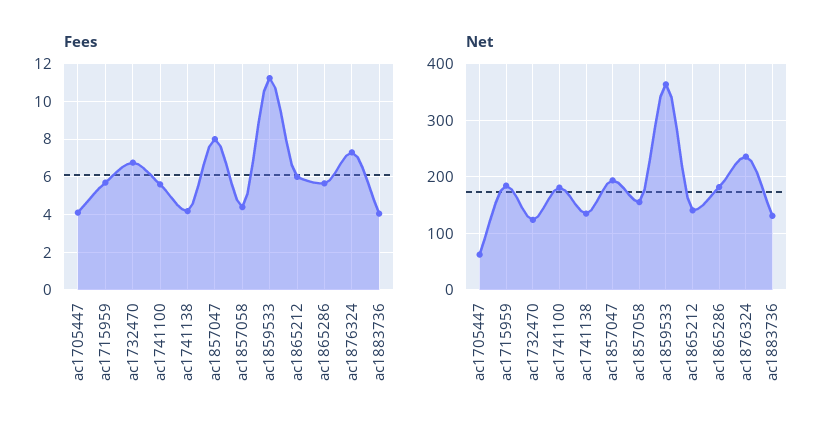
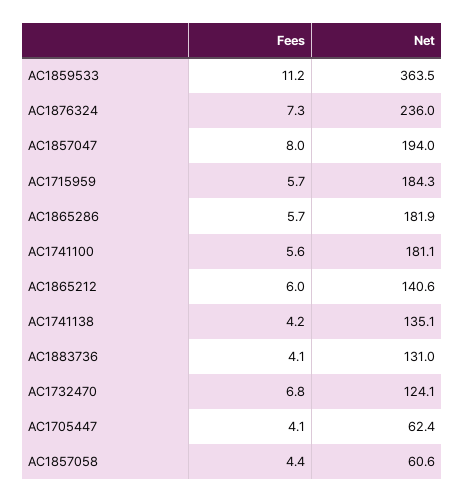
  {
    "Fees": {
      "ac1705447": 4.1,
      "ac1715959": 5.7,
      "ac1732470": 6.8,
      "ac1741100": 5.6,
      "ac1741138": 4.2,
      "ac1857047": 8,
      "ac1857058": 4.4,
      "ac1859533": 11.2,
      "ac1865212": 6,
      "ac1865286": 5.7,
      "ac1876324": 7.3,
      "ac1883736": 4.1
    },
    "Net": {
      "ac1705447": 62.4,
      "ac1715959": 184.3,
      "ac1732470": 124.1,
      "ac1741100": 181.1,
      "ac1741138": 135.1,
      "ac1857047": 194,
-     "ac1857058": 160,
+     "ac1857058": 60.6,
      "ac1859533": 363.5,
      "ac1865212": 140.6,
      "ac1865286": 181.9,
      "ac1876324": 236,
      "ac1883736": 131
    }
  }

